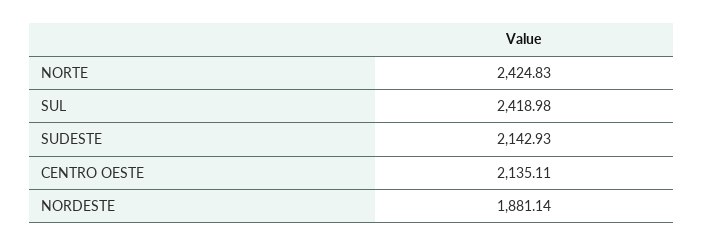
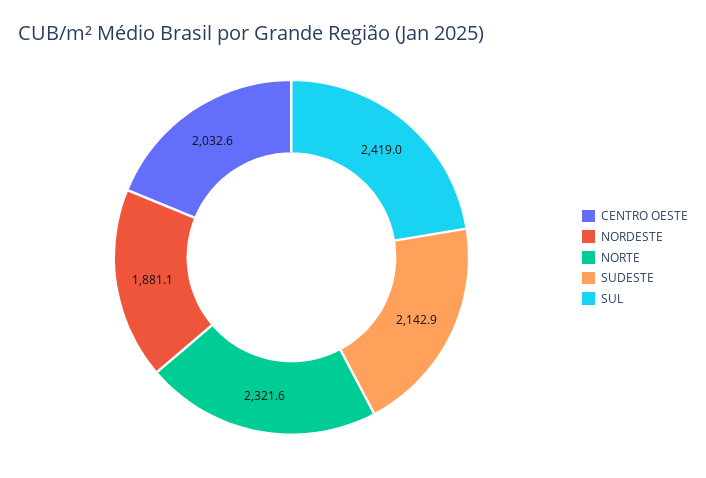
  {
-   "NORTE": 2424.83,
+   "NORTE": 2321.6,
    "SUL": 2418.98,
    "SUDESTE": 2142.93,
-   "CENTRO OESTE": 2135.11,
+   "CENTRO OESTE": 2032.6,
    "NORDESTE": 1881.14
  }

